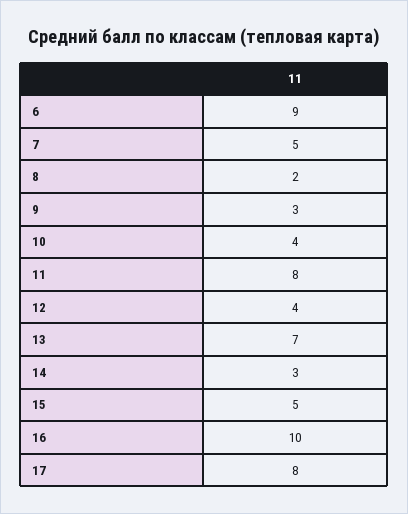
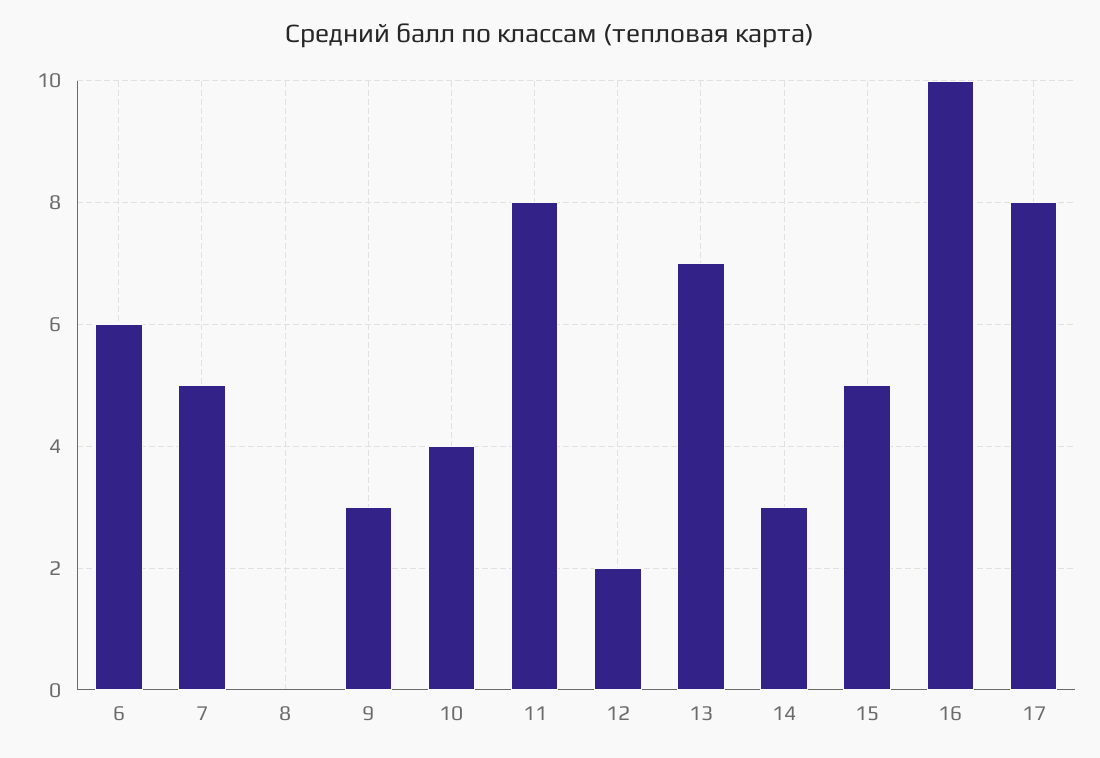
  {
-   "6": 9,
+   "6": 6,
    "7": 5,
-   "8": 2,
+   "8": 0,
    "9": 3,
    "10": 4,
    "11": 8,
-   "12": 4,
+   "12": 2,
    "13": 7,
    "14": 3,
    "15": 5,
    "16": 10,
    "17": 8
  }

